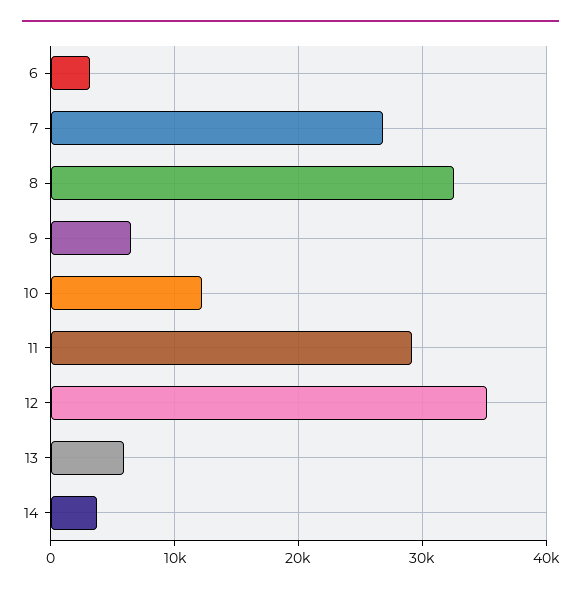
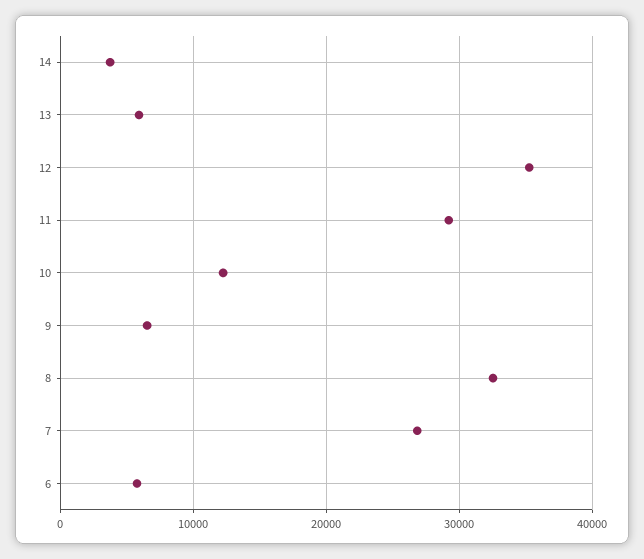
  {
-   "6": 3000,
+   "6": 6000,
    "7": 27000,
    "8": 33000,
    "9": 7000,
    "10": 12000,
    "11": 29000,
    "12": 35000,
    "13": 6000,
    "14": 4000
  }

